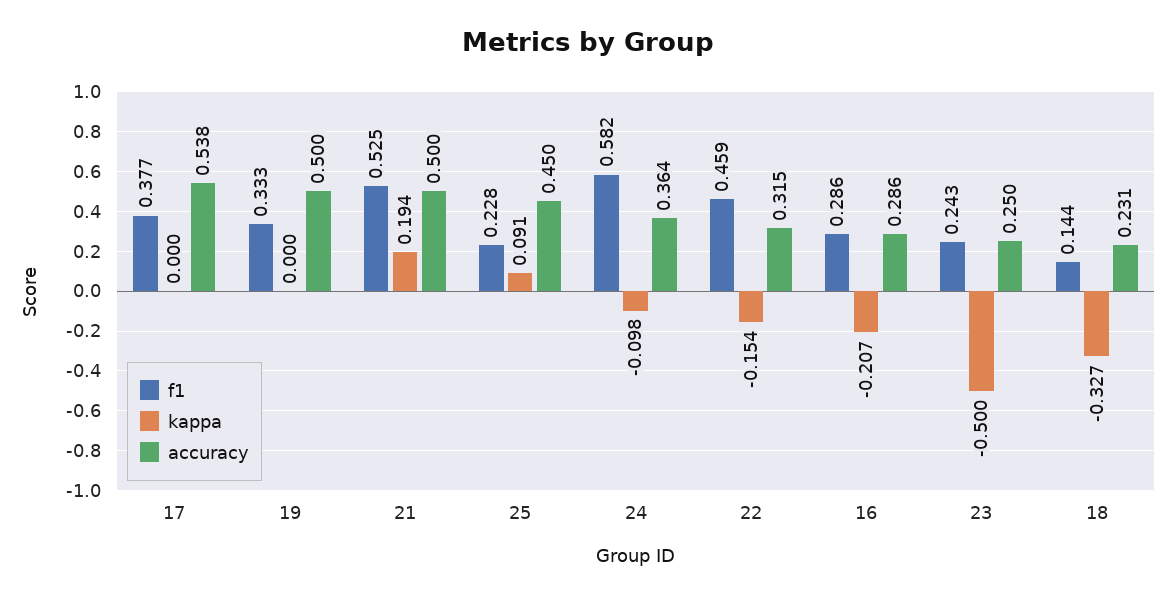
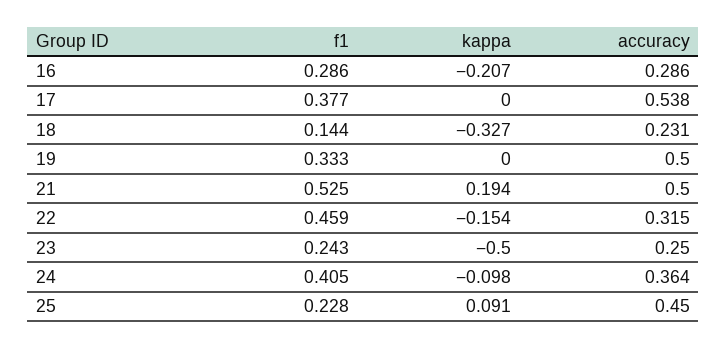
  {
    "f1": {
      "17": 0.377,
      "19": 0.333,
      "21": 0.525,
      "25": 0.228,
-     "24": 0.582,
+     "24": 0.405,
      "22": 0.459,
      "16": 0.286,
      "23": 0.243,
      "18": 0.144
    },
    "kappa": {
      "17": 0,
      "19": 0,
      "21": 0.194,
      "25": 0.091,
      "24": -0.098,
      "22": -0.154,
      "16": -0.207,
      "23": -0.5,
      "18": -0.327
    },
    "accuracy": {
      "17": 0.538,
      "19": 0.5,
      "21": 0.5,
      "25": 0.45,
      "24": 0.364,
      "22": 0.315,
      "16": 0.286,
      "23": 0.25,
      "18": 0.231
    }
  }

